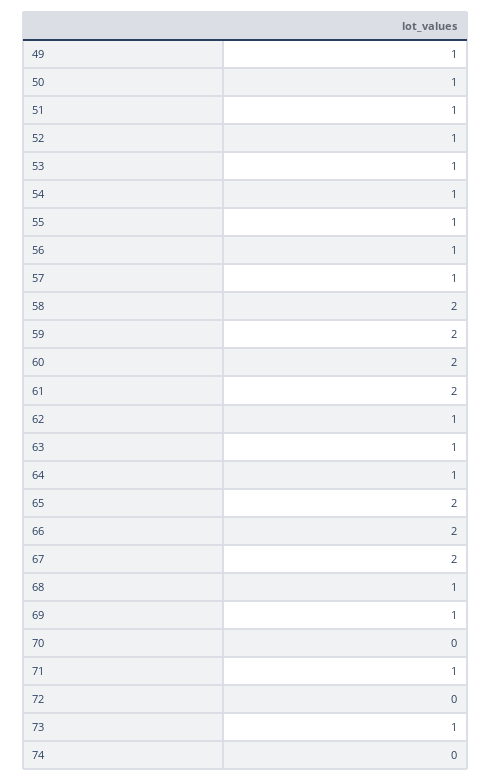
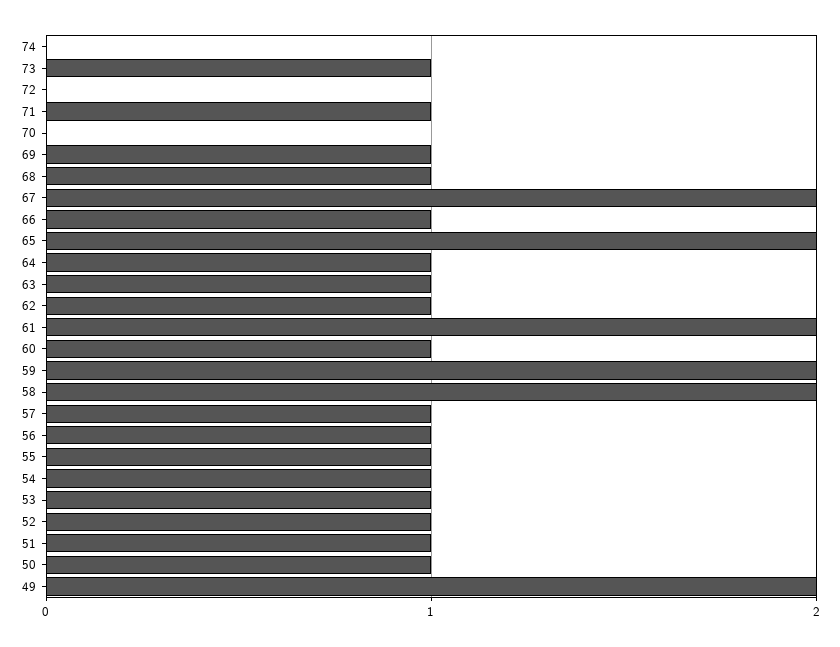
  {
-   "49": 1,
+   "49": 2,
    "50": 1,
    "51": 1,
    "52": 1,
    "53": 1,
    "54": 1,
    "55": 1,
    "56": 1,
    "57": 1,
    "58": 2,
    "59": 2,
-   "60": 2,
+   "60": 1,
    "61": 2,
    "62": 1,
    "63": 1,
    "64": 1,
    "65": 2,
-   "66": 2,
+   "66": 1,
    "67": 2,
    "68": 1,
    "69": 1,
    "70": 0,
    "71": 1,
    "72": 0,
    "73": 1,
    "74": 0
  }

